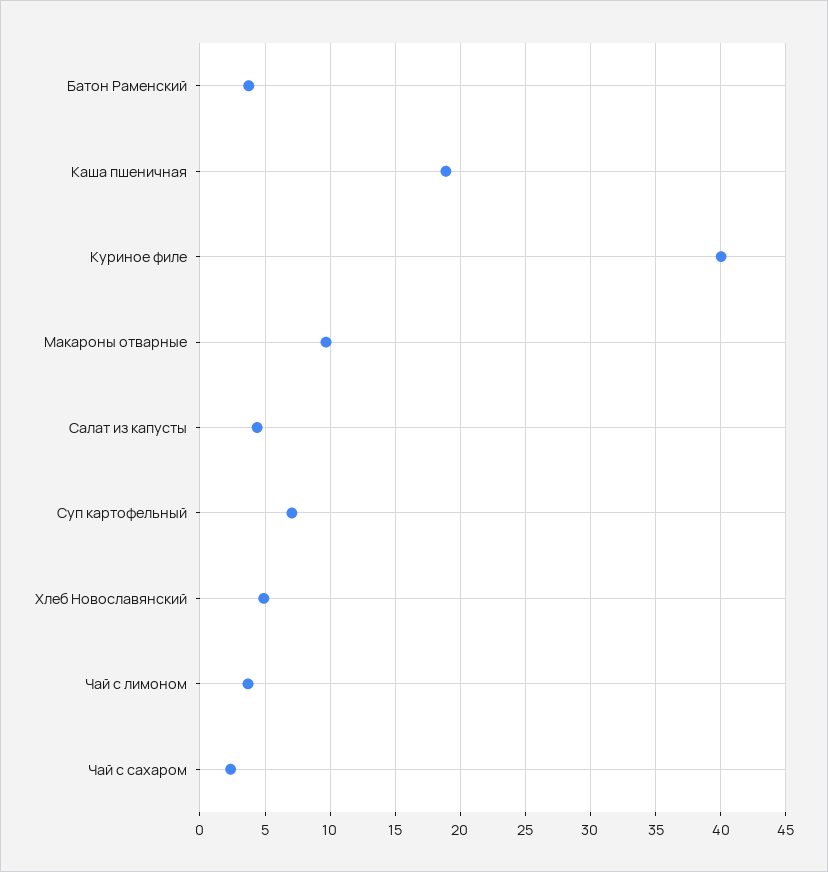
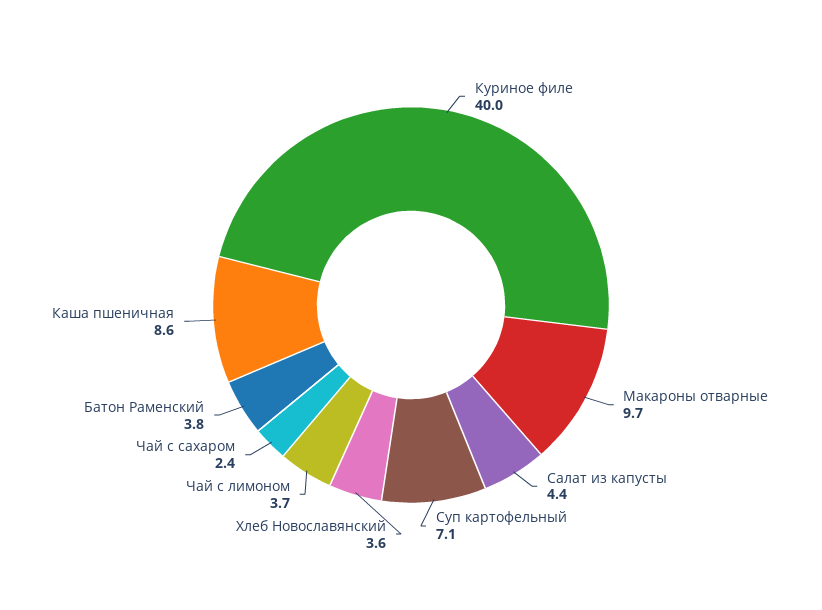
  {
    "Батон Раменский": 3.8,
-   "Каша пшеничная": 19,
+   "Каша пшеничная": 8.6,
    "Куриное филе": 40,
    "Макароны отварные": 9.7,
    "Салат из капусты": 4.4,
    "Суп картофельный": 7.1,
-   "Хлеб Новославянский": 5,
+   "Хлеб Новославянский": 3.6,
    "Чай с лимоном": 3.7,
    "Чай с сахаром": 2.4
  }

